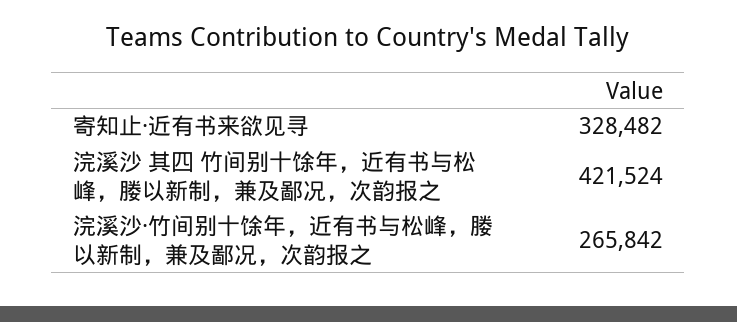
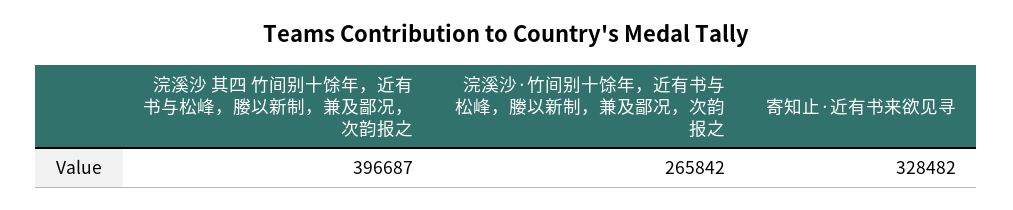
  {
    "寄知止·近有书来欲见寻": 328482,
-   "浣溪沙 其四 竹间别十馀年，近有书与松峰，媵以新制，兼及鄙况，次韵报之": 421524,
+   "浣溪沙 其四 竹间别十馀年，近有书与松峰，媵以新制，兼及鄙况，次韵报之": 396687,
    "浣溪沙·竹间别十馀年，近有书与松峰，媵以新制，兼及鄙况，次韵报之": 265842
  }

